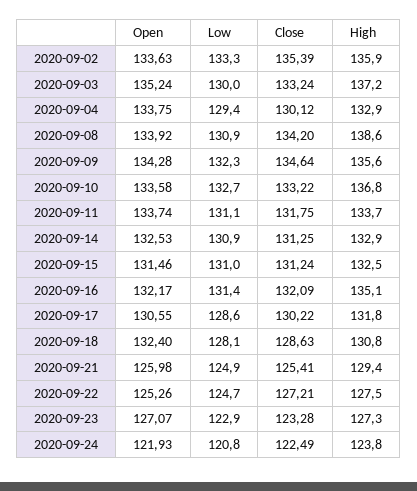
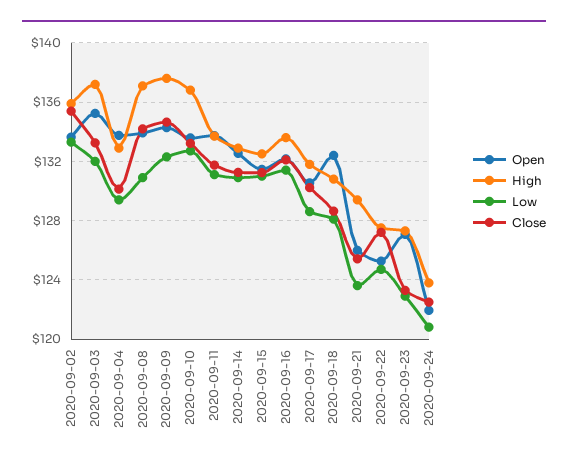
  {
    "Open": {
      "2020-09-02": 133.63,
      "2020-09-03": 135.24,
      "2020-09-04": 133.75,
      "2020-09-08": 133.92,
      "2020-09-09": 134.28,
      "2020-09-10": 133.58,
      "2020-09-11": 133.74,
      "2020-09-14": 132.53,
      "2020-09-15": 131.46,
      "2020-09-16": 132.17,
      "2020-09-17": 130.55,
      "2020-09-18": 132.4,
      "2020-09-21": 125.98,
      "2020-09-22": 125.26,
      "2020-09-23": 127.07,
      "2020-09-24": 121.93
    },
    "Low": {
      "2020-09-02": 133.3,
-     "2020-09-03": 130,
+     "2020-09-03": 132,
      "2020-09-04": 129.4,
      "2020-09-08": 130.9,
      "2020-09-09": 132.3,
      "2020-09-10": 132.7,
      "2020-09-11": 131.1,
      "2020-09-14": 130.9,
      "2020-09-15": 131,
      "2020-09-16": 131.4,
      "2020-09-17": 128.6,
      "2020-09-18": 128.1,
-     "2020-09-21": 124.9,
+     "2020-09-21": 123.5,
      "2020-09-22": 124.7,
      "2020-09-23": 122.9,
      "2020-09-24": 120.8
    },
    "Close": {
      "2020-09-02": 135.39,
      "2020-09-03": 133.24,
      "2020-09-04": 130.12,
      "2020-09-08": 134.2,
      "2020-09-09": 134.64,
      "2020-09-10": 133.22,
      "2020-09-11": 131.75,
      "2020-09-14": 131.25,
      "2020-09-15": 131.24,
      "2020-09-16": 132.09,
      "2020-09-17": 130.22,
      "2020-09-18": 128.63,
      "2020-09-21": 125.41,
      "2020-09-22": 127.21,
      "2020-09-23": 123.28,
      "2020-09-24": 122.49
    },
    "High": {
      "2020-09-02": 135.9,
      "2020-09-03": 137.2,
      "2020-09-04": 132.9,
-     "2020-09-08": 138.6,
+     "2020-09-08": 137,
-     "2020-09-09": 135.6,
+     "2020-09-09": 137.5,
      "2020-09-10": 136.8,
      "2020-09-11": 133.7,
      "2020-09-14": 132.9,
      "2020-09-15": 132.5,
-     "2020-09-16": 135.1,
+     "2020-09-16": 133.5,
      "2020-09-17": 131.8,
      "2020-09-18": 130.8,
      "2020-09-21": 129.4,
      "2020-09-22": 127.5,
      "2020-09-23": 127.3,
      "2020-09-24": 123.8
    }
  }

